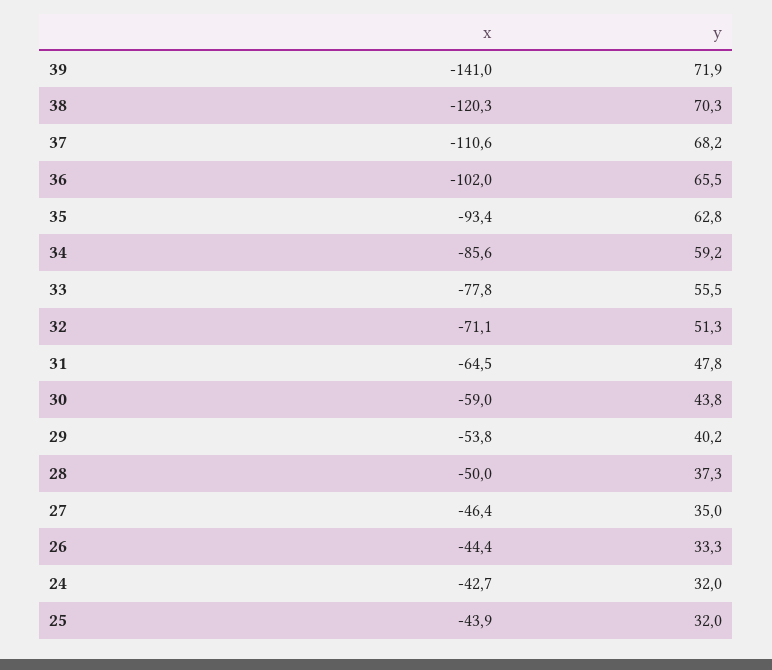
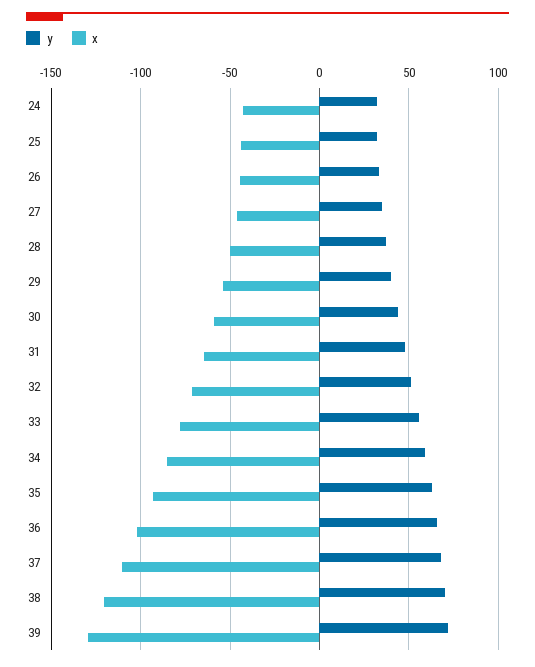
  {
    "x": {
-     "39": -141,
+     "39": -130,
      "38": -120.3,
      "37": -110.6,
      "36": -102,
      "35": -93.4,
      "34": -85.6,
      "33": -77.8,
      "32": -71.1,
      "31": -64.5,
      "30": -59,
      "29": -53.8,
      "28": -50,
      "27": -46.4,
      "26": -44.4,
      "24": -42.7,
      "25": -43.9
    },
    "y": {
      "39": 71.9,
      "38": 70.3,
      "37": 68.2,
      "36": 65.5,
      "35": 62.8,
      "34": 59.2,
      "33": 55.5,
      "32": 51.3,
      "31": 47.8,
      "30": 43.8,
      "29": 40.2,
      "28": 37.3,
      "27": 35,
      "26": 33.3,
      "24": 32,
      "25": 32
    }
  }

